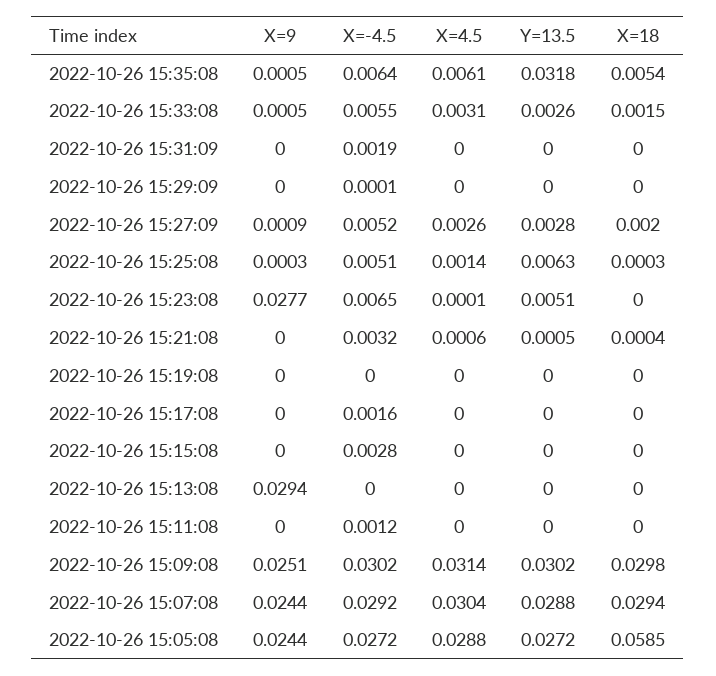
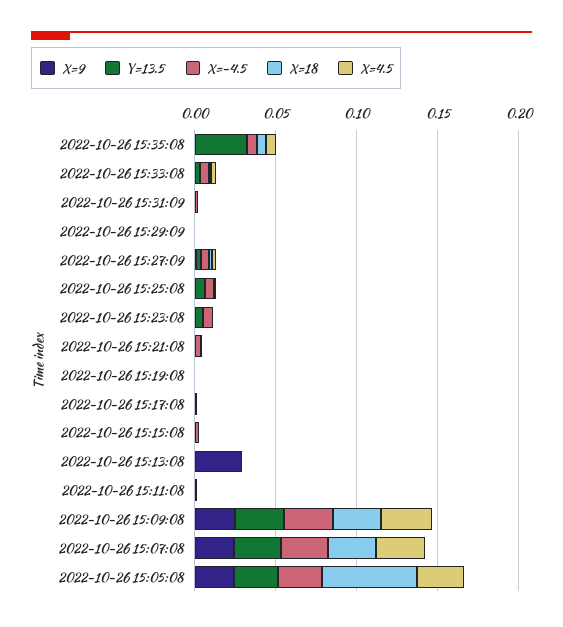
  {
    "X=9": {
      "2022-10-26 15:35:08": 0.0005,
      "2022-10-26 15:33:08": 0.0005,
      "2022-10-26 15:31:09": 0,
      "2022-10-26 15:29:09": 0,
      "2022-10-26 15:27:09": 0.0009,
      "2022-10-26 15:25:08": 0.0003,
-     "2022-10-26 15:23:08": 0.0277,
+     "2022-10-26 15:23:08": 0,
      "2022-10-26 15:21:08": 0,
      "2022-10-26 15:19:08": 0,
      "2022-10-26 15:17:08": 0,
      "2022-10-26 15:15:08": 0,
      "2022-10-26 15:13:08": 0.0294,
      "2022-10-26 15:11:08": 0,
      "2022-10-26 15:09:08": 0.0251,
      "2022-10-26 15:07:08": 0.0244,
      "2022-10-26 15:05:08": 0.0244
    },
    "X=-4.5": {
      "2022-10-26 15:35:08": 0.0064,
      "2022-10-26 15:33:08": 0.0055,
      "2022-10-26 15:31:09": 0.0019,
      "2022-10-26 15:29:09": 0.0001,
      "2022-10-26 15:27:09": 0.0052,
      "2022-10-26 15:25:08": 0.0051,
      "2022-10-26 15:23:08": 0.0065,
      "2022-10-26 15:21:08": 0.0032,
      "2022-10-26 15:19:08": 0,
      "2022-10-26 15:17:08": 0.0016,
      "2022-10-26 15:15:08": 0.0028,
      "2022-10-26 15:13:08": 0,
      "2022-10-26 15:11:08": 0.0012,
      "2022-10-26 15:09:08": 0.0302,
      "2022-10-26 15:07:08": 0.0292,
      "2022-10-26 15:05:08": 0.0272
    },
    "X=4.5": {
      "2022-10-26 15:35:08": 0.0061,
      "2022-10-26 15:33:08": 0.0031,
      "2022-10-26 15:31:09": 0,
      "2022-10-26 15:29:09": 0,
      "2022-10-26 15:27:09": 0.0026,
      "2022-10-26 15:25:08": 0.0014,
      "2022-10-26 15:23:08": 0.0001,
      "2022-10-26 15:21:08": 0.0006,
      "2022-10-26 15:19:08": 0,
      "2022-10-26 15:17:08": 0,
      "2022-10-26 15:15:08": 0,
      "2022-10-26 15:13:08": 0,
      "2022-10-26 15:11:08": 0,
      "2022-10-26 15:09:08": 0.0314,
      "2022-10-26 15:07:08": 0.0304,
      "2022-10-26 15:05:08": 0.0288
    },
    "Y=13.5": {
      "2022-10-26 15:35:08": 0.0318,
      "2022-10-26 15:33:08": 0.0026,
      "2022-10-26 15:31:09": 0,
      "2022-10-26 15:29:09": 0,
      "2022-10-26 15:27:09": 0.0028,
      "2022-10-26 15:25:08": 0.0063,
      "2022-10-26 15:23:08": 0.0051,
      "2022-10-26 15:21:08": 0.0005,
      "2022-10-26 15:19:08": 0,
      "2022-10-26 15:17:08": 0,
      "2022-10-26 15:15:08": 0,
      "2022-10-26 15:13:08": 0,
      "2022-10-26 15:11:08": 0,
      "2022-10-26 15:09:08": 0.0302,
      "2022-10-26 15:07:08": 0.0288,
      "2022-10-26 15:05:08": 0.0272
    },
    "X=18": {
      "2022-10-26 15:35:08": 0.0054,
      "2022-10-26 15:33:08": 0.0015,
      "2022-10-26 15:31:09": 0,
      "2022-10-26 15:29:09": 0,
      "2022-10-26 15:27:09": 0.002,
      "2022-10-26 15:25:08": 0.0003,
      "2022-10-26 15:23:08": 0,
      "2022-10-26 15:21:08": 0.0004,
      "2022-10-26 15:19:08": 0,
      "2022-10-26 15:17:08": 0,
      "2022-10-26 15:15:08": 0,
      "2022-10-26 15:13:08": 0,
      "2022-10-26 15:11:08": 0,
      "2022-10-26 15:09:08": 0.0298,
      "2022-10-26 15:07:08": 0.0294,
      "2022-10-26 15:05:08": 0.0585
    }
  }

